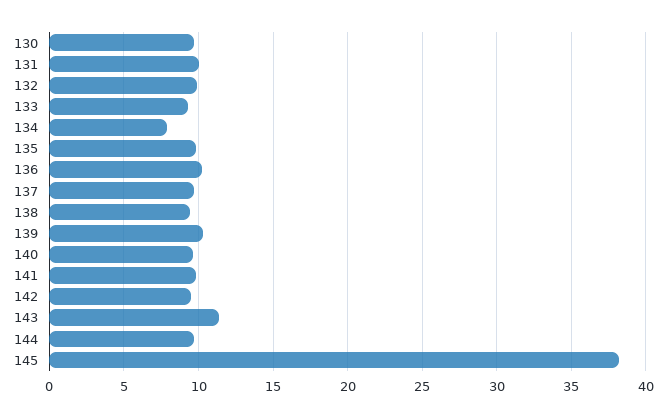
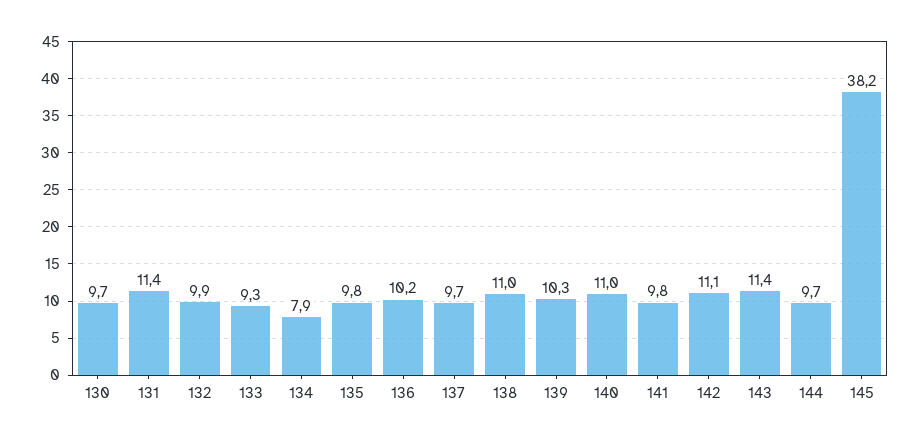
  {
    "130": 9.7,
-   "131": 10,
+   "131": 11.4,
    "132": 9.9,
    "133": 9.3,
    "134": 7.9,
    "135": 9.8,
    "136": 10.2,
    "137": 9.7,
-   "138": 9.5,
+   "138": 11,
    "139": 10.3,
-   "140": 9.5,
+   "140": 11,
    "141": 9.8,
-   "142": 9.5,
+   "142": 11.1,
    "143": 11.4,
    "144": 9.7,
    "145": 38.2
  }

